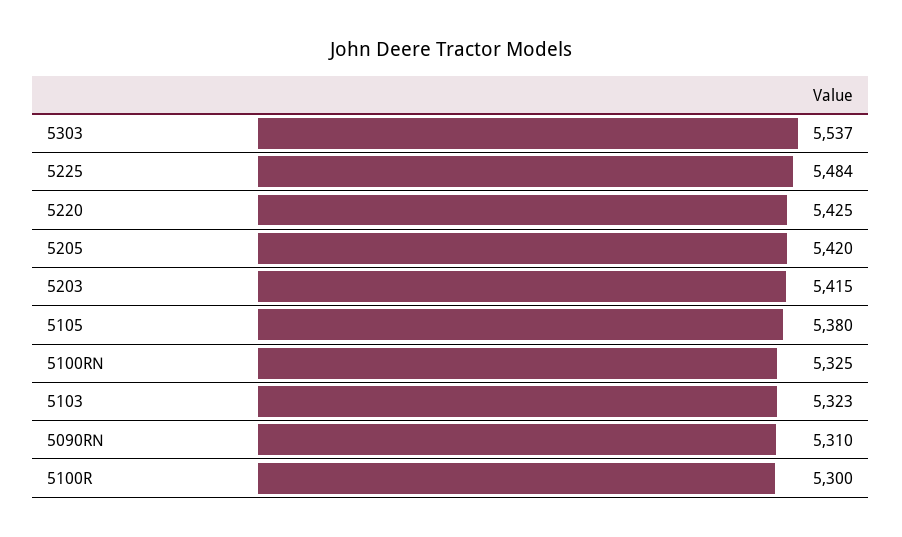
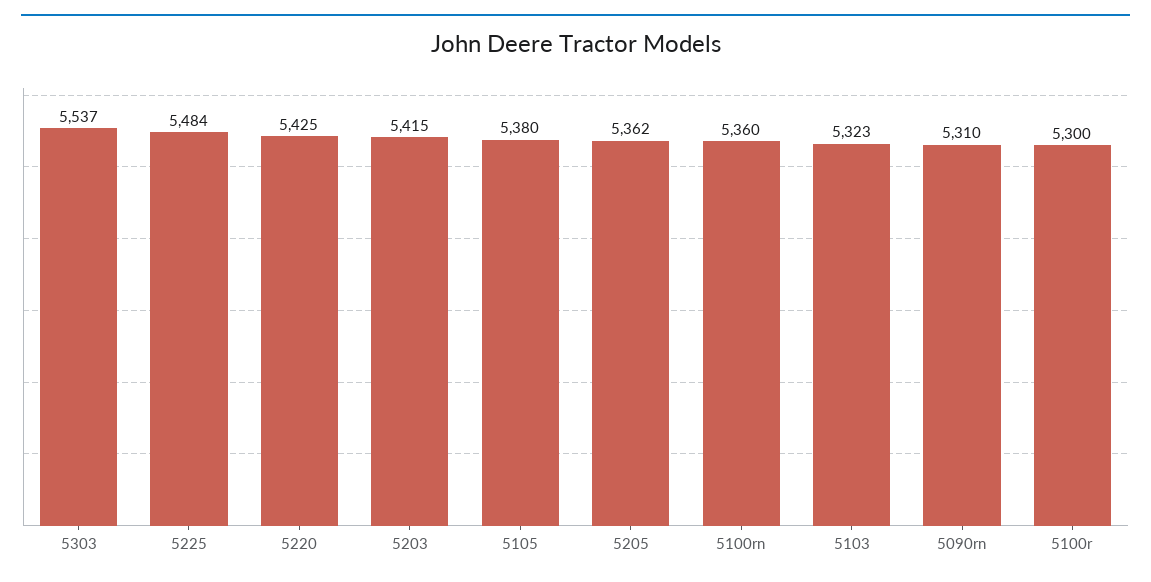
  {
    "5303": 5537,
    "5225": 5484,
    "5220": 5425,
-   "5205": 5420,
+   "5205": 5362,
    "5203": 5415,
    "5105": 5380,
-   "5100RN": 5325,
+   "5100RN": 5360,
    "5103": 5323,
    "5090RN": 5310,
    "5100R": 5300
  }

